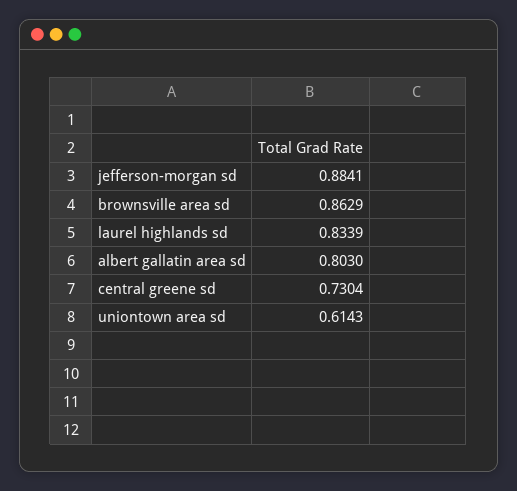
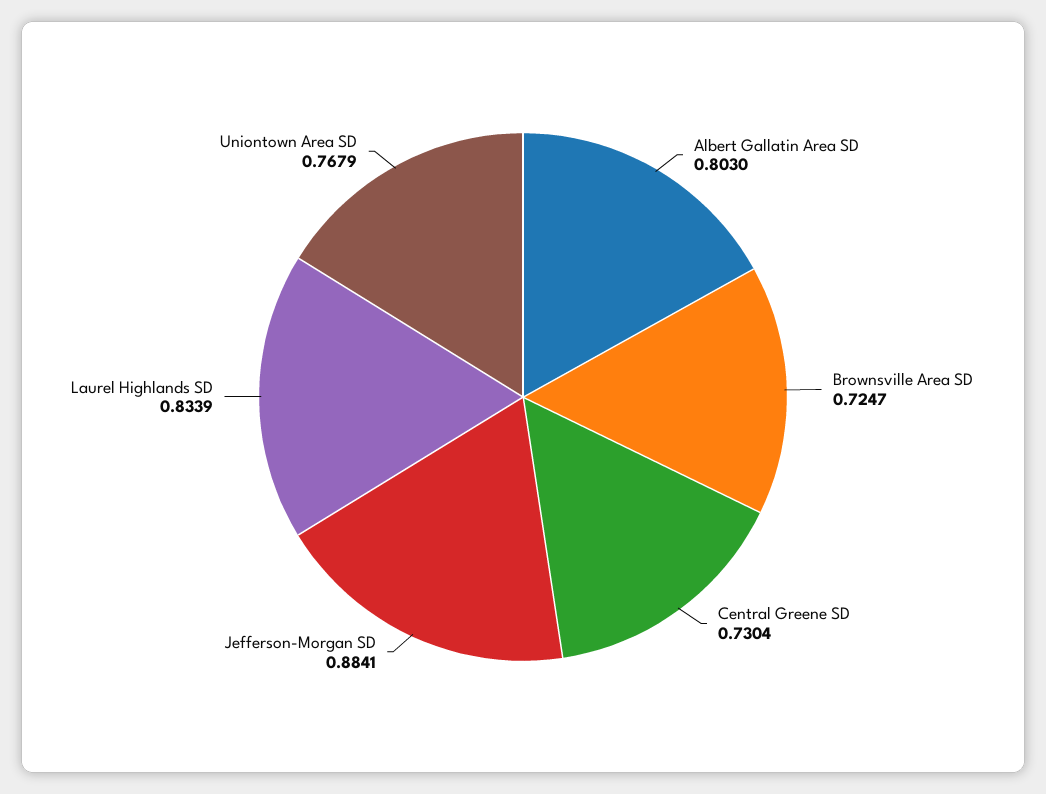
  {
    "jefferson-morgan sd": 0.8841,
-   "brownsville area sd": 0.8629,
+   "brownsville area sd": 0.7247,
    "laurel highlands sd": 0.8339,
    "albert gallatin area sd": 0.803,
    "central greene sd": 0.7304,
-   "uniontown area sd": 0.6143
+   "uniontown area sd": 0.7679
  }

